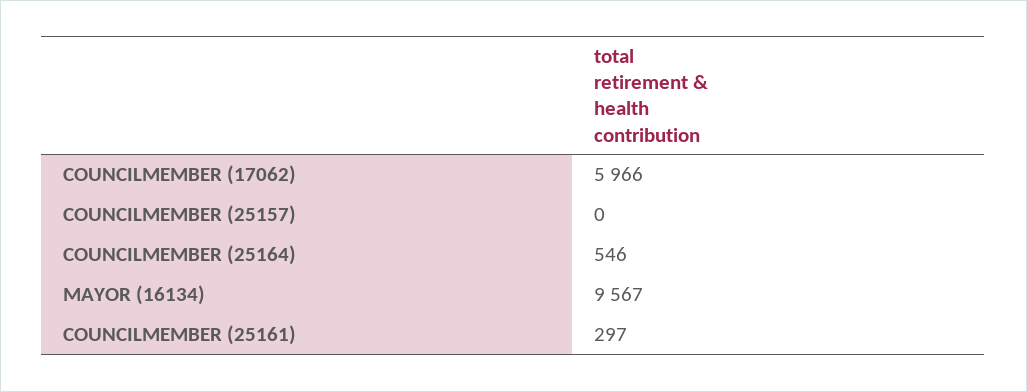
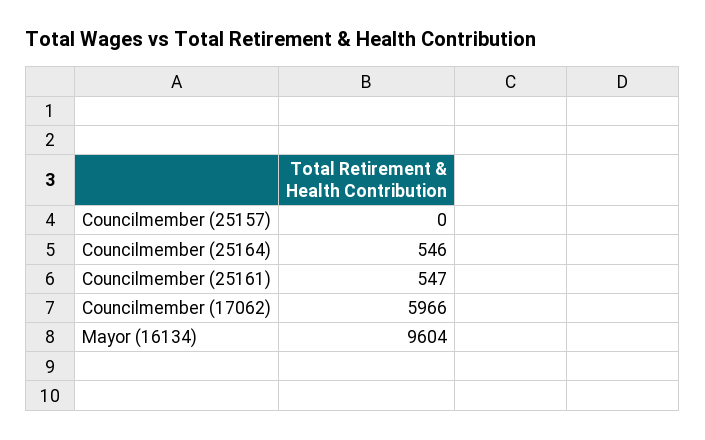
  {
    "COUNCILMEMBER (17062)": 5966,
    "COUNCILMEMBER (25157)": 0,
    "COUNCILMEMBER (25164)": 546,
-   "MAYOR (16134)": 9567,
+   "MAYOR (16134)": 9604,
-   "COUNCILMEMBER (25161)": 297
+   "COUNCILMEMBER (25161)": 547
  }

